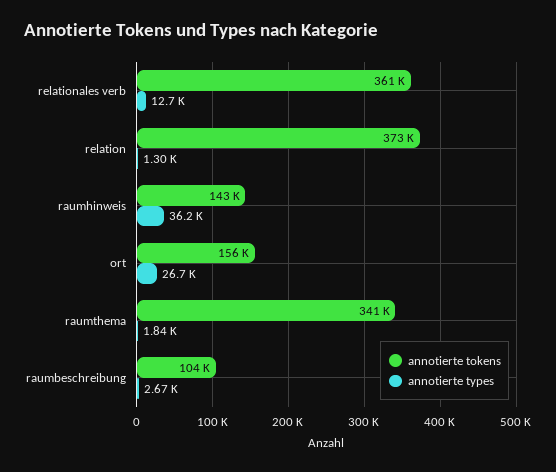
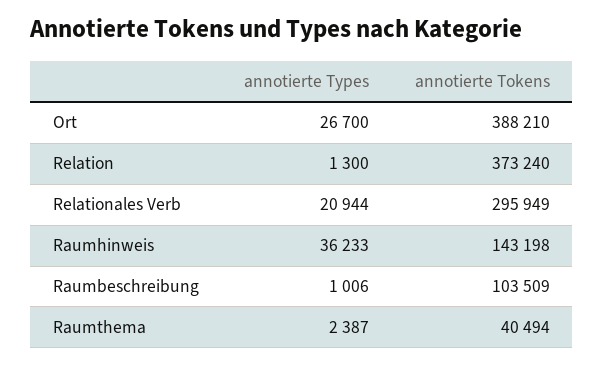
  {
    "annotierte tokens": {
-     "relationales verb": 361000,
+     "relationales verb": 295949,
      "relation": 373240,
      "raumhinweis": 143198,
-     "ort": 156000,
+     "ort": 388210,
-     "raumthema": 341000,
+     "raumthema": 40494,
      "raumbeschreibung": 103509
    },
    "annotierte types": {
-     "relationales verb": 12700,
+     "relationales verb": 20944,
      "relation": 1300,
      "raumhinweis": 36233,
      "ort": 26700,
-     "raumthema": 1840,
+     "raumthema": 2387,
-     "raumbeschreibung": 2670
+     "raumbeschreibung": 1006
    }
  }

